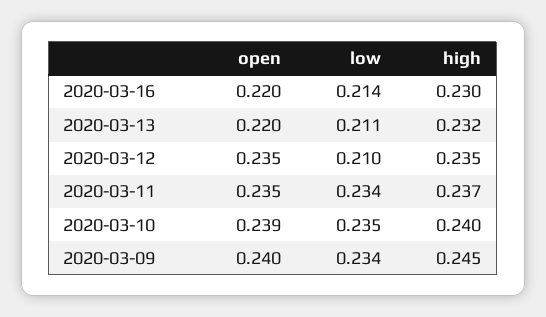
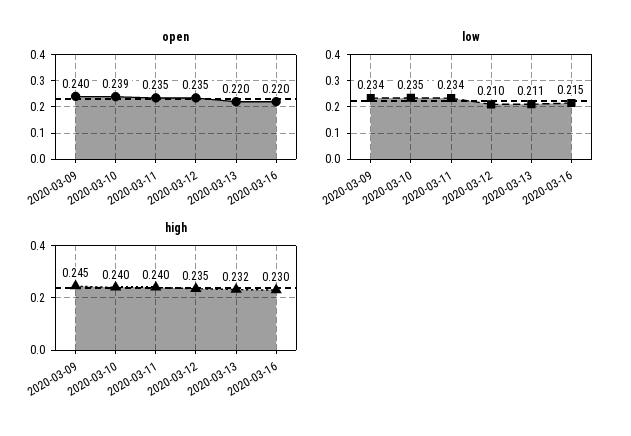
  {
    "open": {
      "2020-03-16": 0.22,
      "2020-03-13": 0.22,
      "2020-03-12": 0.235,
      "2020-03-11": 0.235,
      "2020-03-10": 0.239,
      "2020-03-09": 0.24
    },
    "low": {
-     "2020-03-16": 0.214,
+     "2020-03-16": 0.215,
      "2020-03-13": 0.211,
      "2020-03-12": 0.21,
      "2020-03-11": 0.234,
      "2020-03-10": 0.235,
      "2020-03-09": 0.234
    },
    "high": {
      "2020-03-16": 0.23,
      "2020-03-13": 0.232,
      "2020-03-12": 0.235,
-     "2020-03-11": 0.237,
+     "2020-03-11": 0.24,
      "2020-03-10": 0.24,
      "2020-03-09": 0.245
    }
  }

